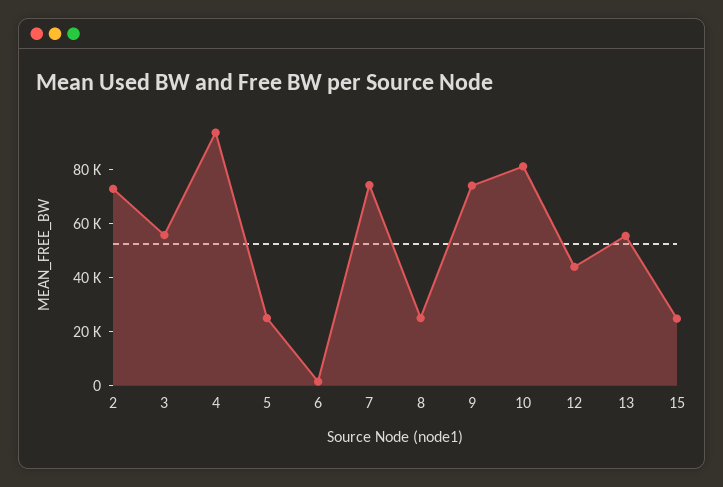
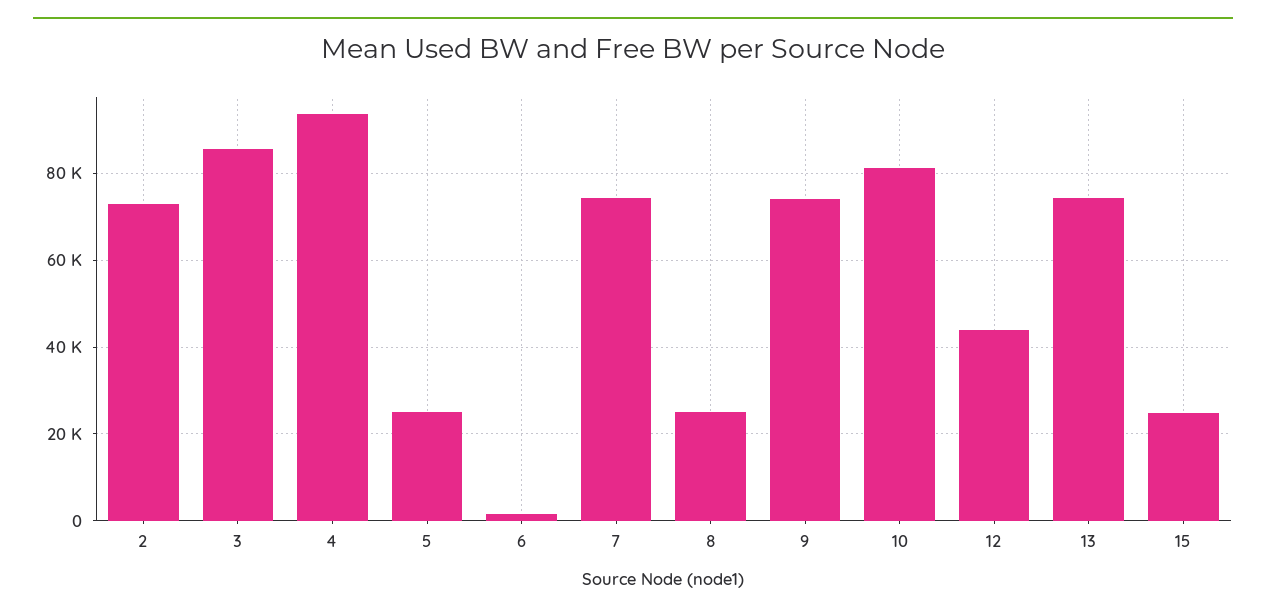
  {
    "2": 72000,
-   "3": 55000,
+   "3": 86000,
    "4": 94000,
    "5": 24000,
    "6": 2000,
    "7": 74000,
    "8": 24000,
    "9": 74000,
    "10": 82000,
    "12": 44000,
-   "13": 55000,
+   "13": 74000,
    "15": 24000
  }

